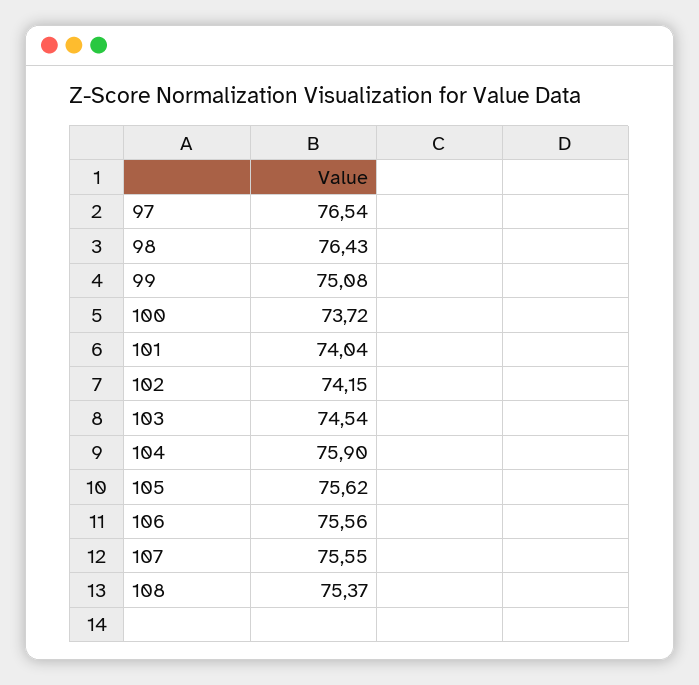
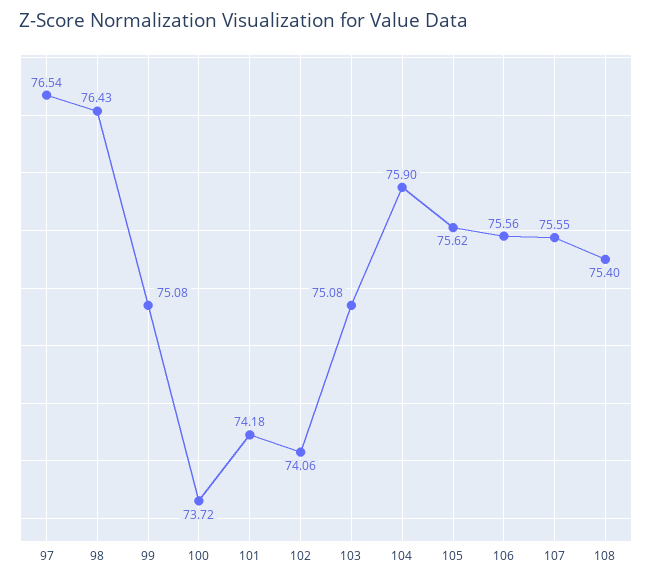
  {
    "97": 76.54,
    "98": 76.43,
    "99": 75.08,
    "100": 73.72,
-   "101": 74.04,
+   "101": 74.18,
-   "102": 74.15,
+   "102": 74.06,
-   "103": 74.54,
+   "103": 75.08,
    "104": 75.9,
    "105": 75.62,
    "106": 75.56,
    "107": 75.55,
-   "108": 75.37
+   "108": 75.4
  }

